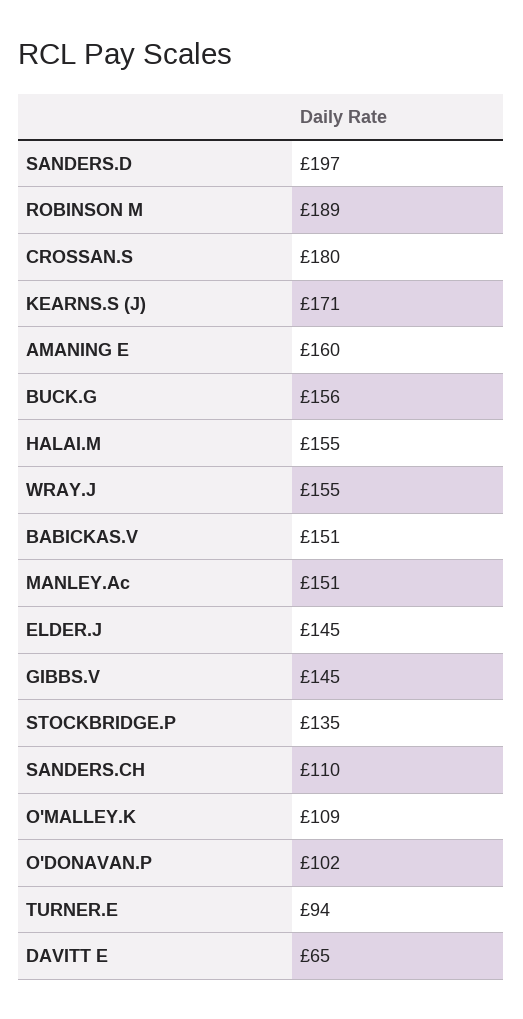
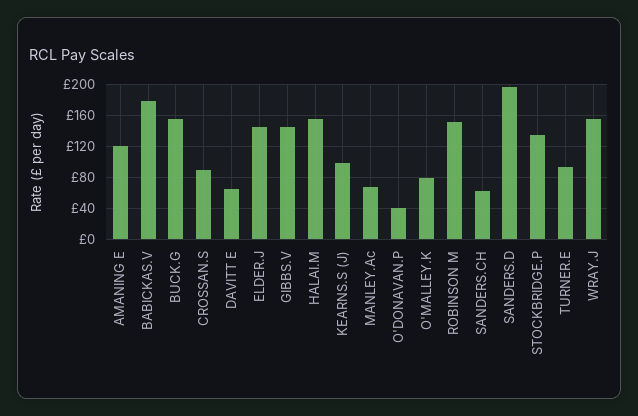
  {
    "SANDERS.D": 197,
-   "ROBINSON M": 189,
+   "ROBINSON M": 150,
-   "CROSSAN.S": 180,
+   "CROSSAN.S": 90,
-   "KEARNS.S (J)": 171,
+   "KEARNS.S (J)": 100,
-   "AMANING E": 160,
+   "AMANING E": 120,
    "BUCK.G": 156,
    "HALAI.M": 155,
    "WRAY.J": 155,
-   "BABICKAS.V": 151,
+   "BABICKAS.V": 180,
-   "MANLEY.Ac": 151,
+   "MANLEY.Ac": 70,
    "ELDER.J": 145,
    "GIBBS.V": 145,
    "STOCKBRIDGE.P": 135,
-   "SANDERS.CH": 110,
+   "SANDERS.CH": 60,
-   "O'MALLEY.K": 109,
+   "O'MALLEY.K": 80,
-   "O'DONAVAN.P": 102,
+   "O'DONAVAN.P": 40,
    "TURNER.E": 94,
    "DAVITT E": 65
  }

